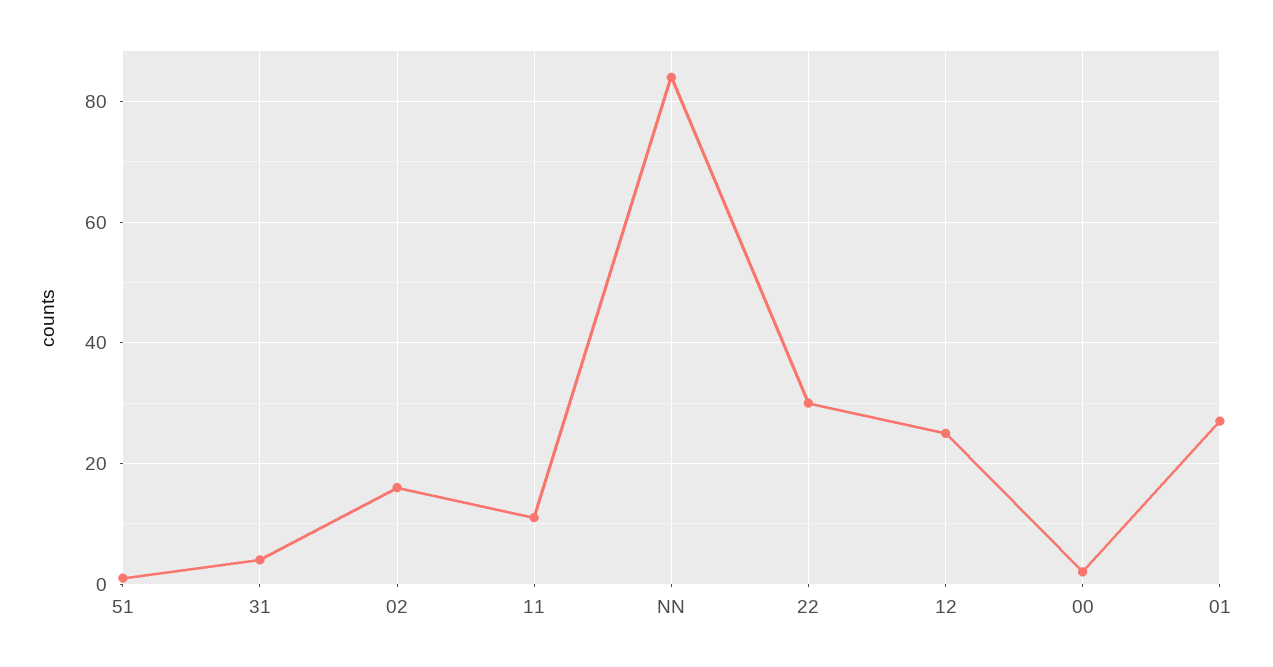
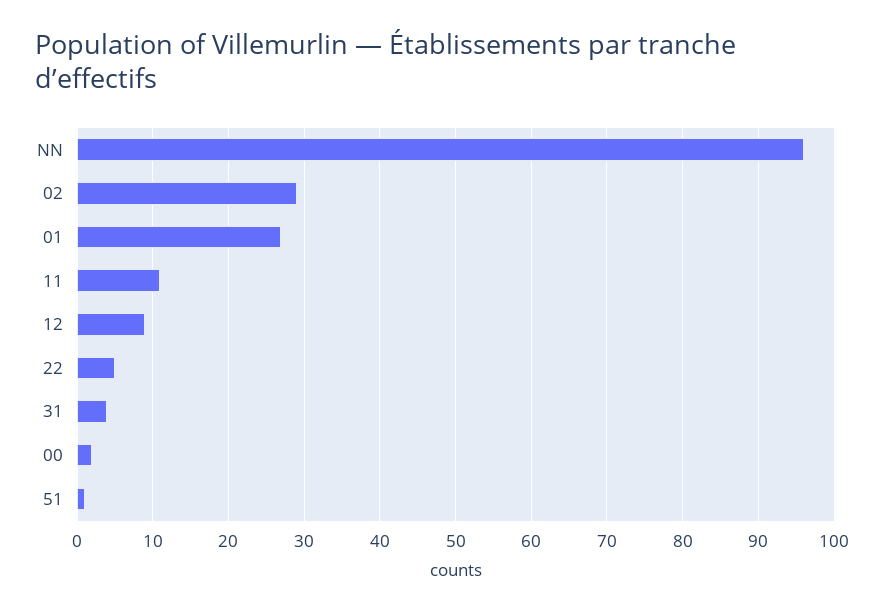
  {
    "51": 1,
    "31": 4,
-   "02": 15,
+   "02": 29,
    "11": 11,
-   "NN": 85,
+   "NN": 96,
-   "22": 30,
+   "22": 5,
-   "12": 25,
+   "12": 9,
    "00": 2,
    "01": 27
  }

